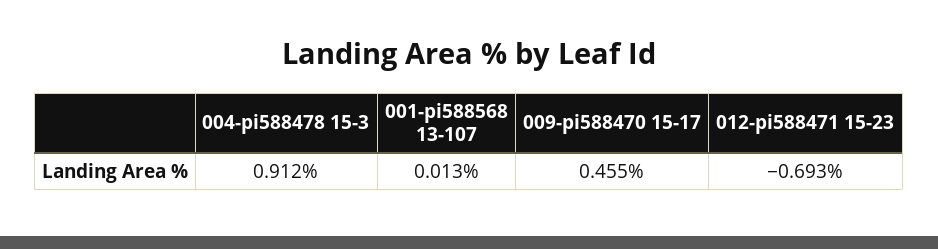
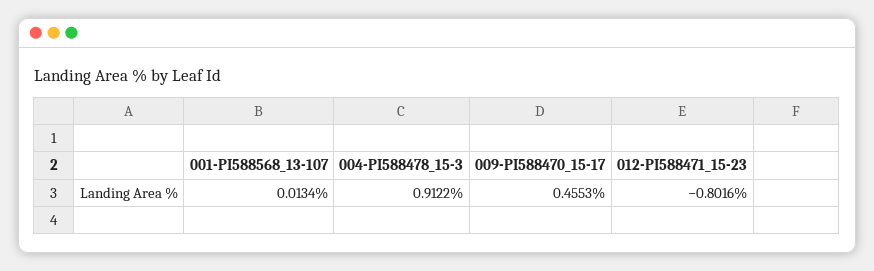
  {
    "004-pi588478 15-3": 0.9122,
    "001-pi588568 13-107": 0.0134,
    "009-pi588470 15-17": 0.4553,
-   "012-pi588471 15-23": -0.693
+   "012-pi588471 15-23": -0.8016
  }

